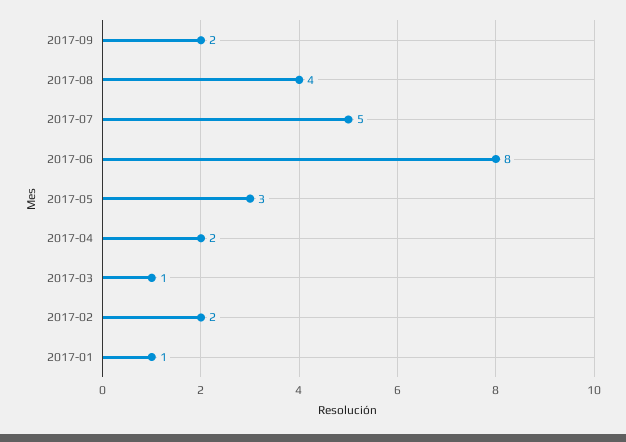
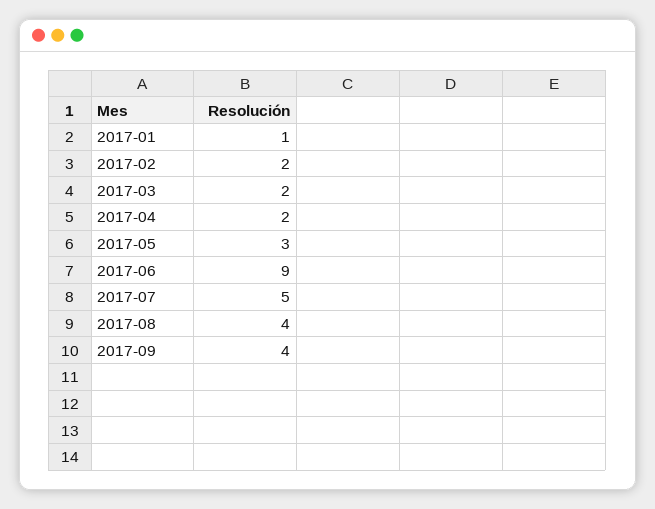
  {
-   "2017-09": 2,
+   "2017-09": 4,
    "2017-08": 4,
    "2017-07": 5,
-   "2017-06": 8,
+   "2017-06": 9,
    "2017-05": 3,
    "2017-04": 2,
-   "2017-03": 1,
+   "2017-03": 2,
    "2017-02": 2,
    "2017-01": 1
  }

